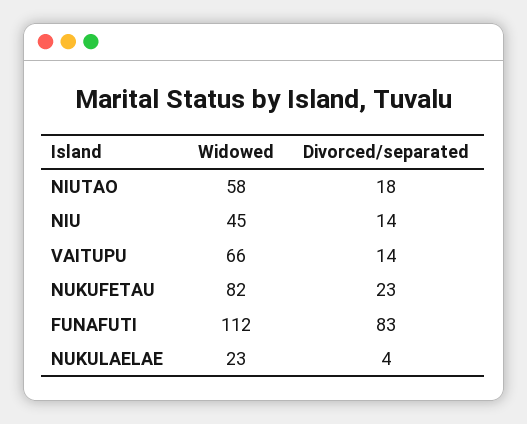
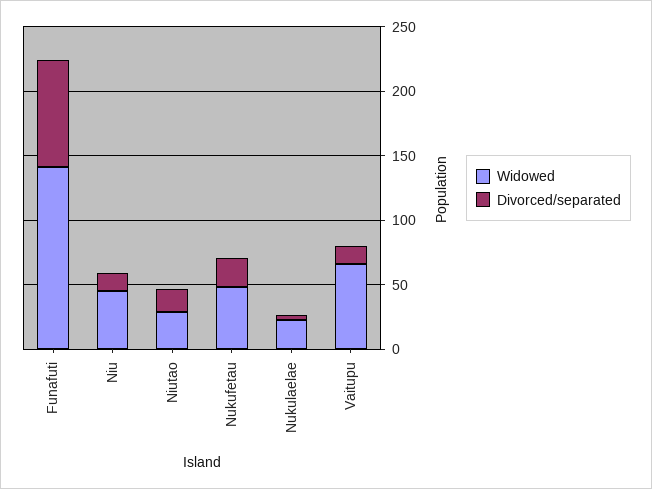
  {
    "Widowed": {
-     "NIUTAO": 58,
+     "NIUTAO": 30,
      "NIU": 45,
      "VAITUPU": 66,
-     "NUKUFETAU": 82,
+     "NUKUFETAU": 50,
-     "FUNAFUTI": 112,
+     "FUNAFUTI": 140,
      "NUKULAELAE": 23
    },
    "Divorced/separated": {
      "NIUTAO": 18,
      "NIU": 14,
      "VAITUPU": 14,
      "NUKUFETAU": 23,
      "FUNAFUTI": 83,
      "NUKULAELAE": 4
    }
  }

